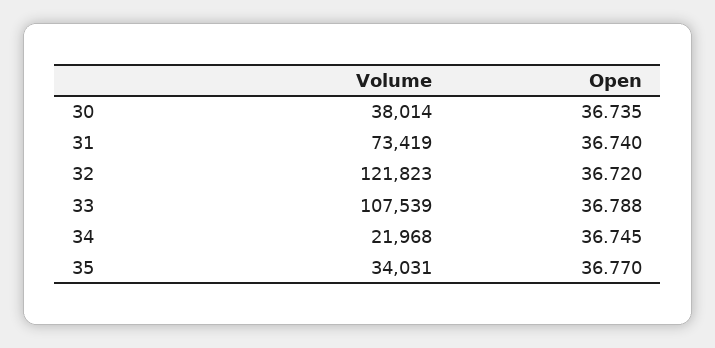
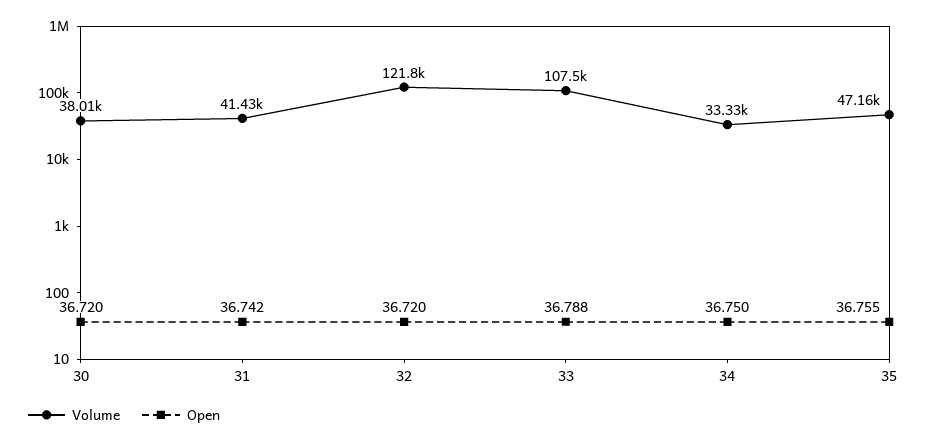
  {
    "Volume": {
      "30": 38014,
-     "31": 73419,
+     "31": 41430,
      "32": 121823,
      "33": 107539,
-     "34": 21968,
+     "34": 33330,
-     "35": 34031
+     "35": 47160
    },
    "Open": {
-     "30": 36.735,
+     "30": 36.72,
-     "31": 36.74,
+     "31": 36.742,
      "32": 36.72,
      "33": 36.788,
-     "34": 36.745,
+     "34": 36.75,
-     "35": 36.77
+     "35": 36.755
    }
  }

